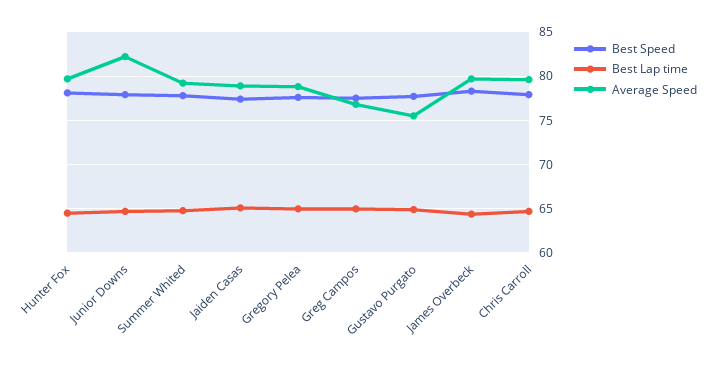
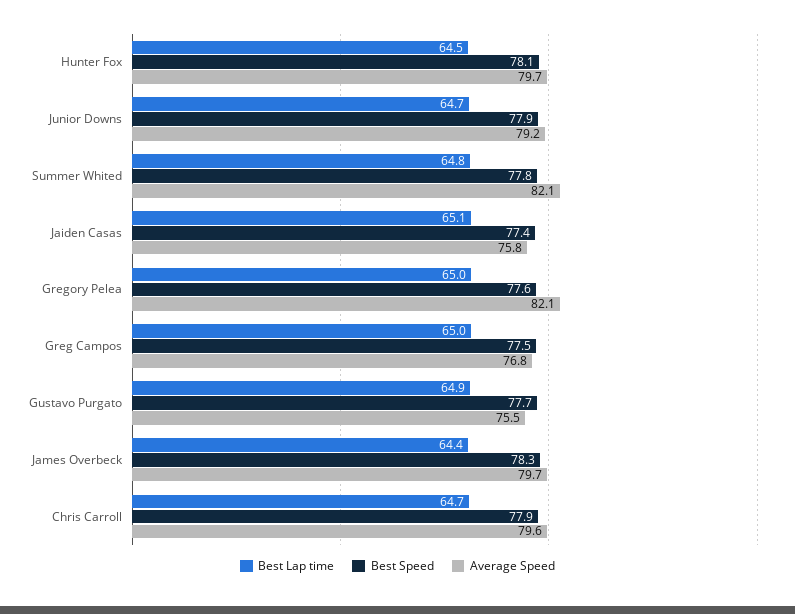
  {
    "Best Speed": {
      "Hunter Fox": 78.1,
      "Junior Downs": 77.9,
      "Summer Whited": 77.8,
      "Jaiden Casas": 77.4,
      "Gregory Pelea": 77.6,
      "Greg Campos": 77.5,
      "Gustavo Purgato": 77.7,
      "James Overbeck": 78.3,
      "Chris Carroll": 77.9
    },
    "Best Lap time": {
      "Hunter Fox": 64.5,
      "Junior Downs": 64.7,
      "Summer Whited": 64.8,
      "Jaiden Casas": 65.1,
      "Gregory Pelea": 65,
      "Greg Campos": 65,
      "Gustavo Purgato": 64.9,
      "James Overbeck": 64.4,
      "Chris Carroll": 64.7
    },
    "Average Speed": {
      "Hunter Fox": 79.7,
-     "Junior Downs": 82,
+     "Junior Downs": 79.2,
-     "Summer Whited": 79,
+     "Summer Whited": 82.1,
-     "Jaiden Casas": 79,
+     "Jaiden Casas": 75.8,
-     "Gregory Pelea": 79,
+     "Gregory Pelea": 82.1,
      "Greg Campos": 76.8,
      "Gustavo Purgato": 75.5,
      "James Overbeck": 79.7,
      "Chris Carroll": 79.6
    }
  }

